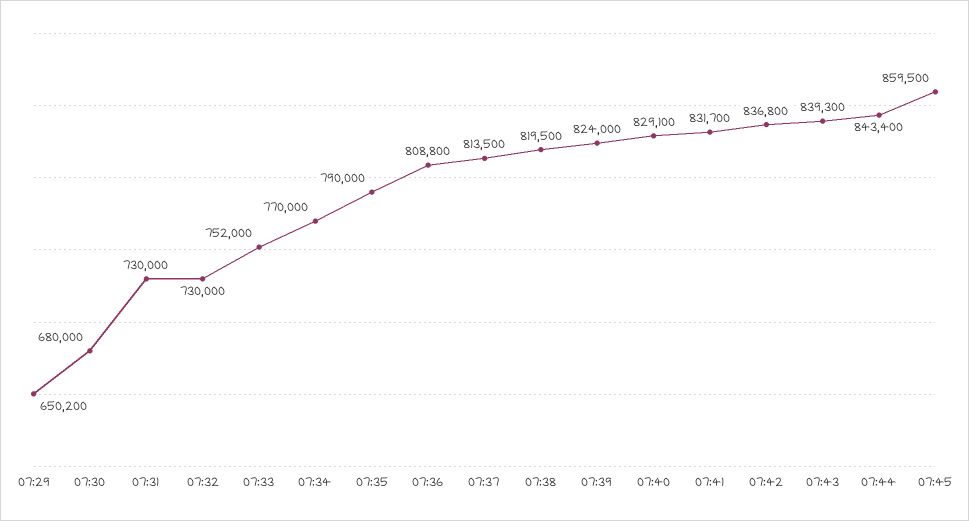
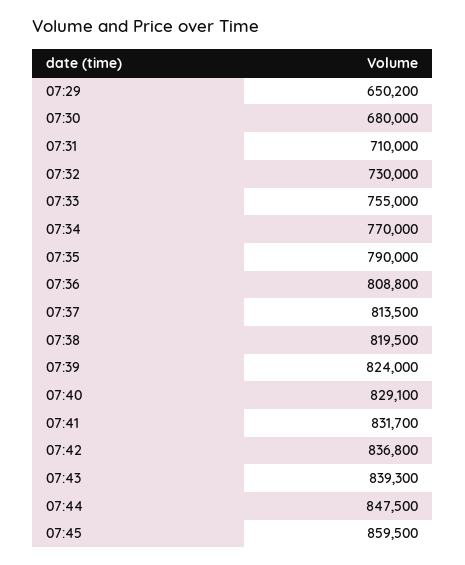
  {
    "07:29": 650200,
    "07:30": 680000,
-   "07:31": 730000,
+   "07:31": 710000,
    "07:32": 730000,
-   "07:33": 752000,
+   "07:33": 755000,
    "07:34": 770000,
    "07:35": 790000,
    "07:36": 808800,
    "07:37": 813500,
    "07:38": 819500,
    "07:39": 824000,
    "07:40": 829100,
    "07:41": 831700,
    "07:42": 836800,
    "07:43": 839300,
-   "07:44": 843400,
+   "07:44": 847500,
    "07:45": 859500
  }

